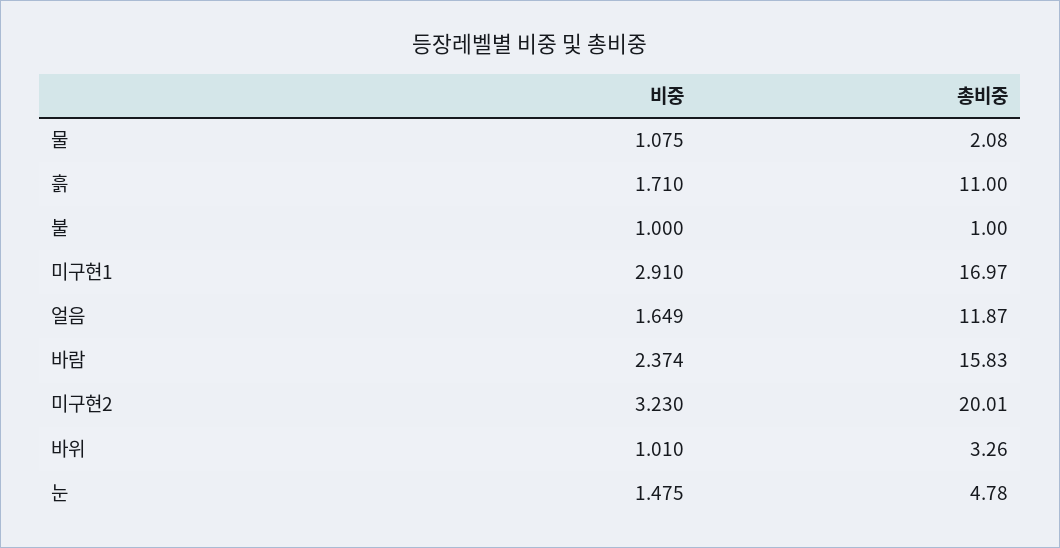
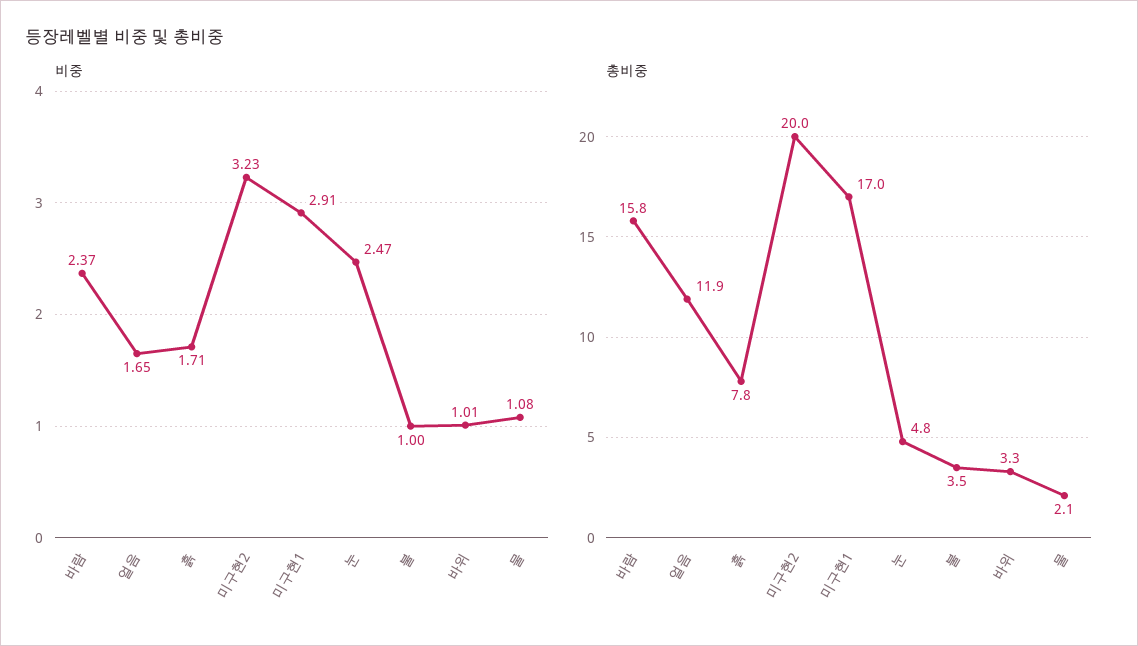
  {
    "비중": {
      "물": 1.075,
      "흙": 1.71,
      "불": 1,
      "미구현1": 2.91,
      "얼음": 1.649,
      "바람": 2.374,
      "미구현2": 3.23,
      "바위": 1.01,
-     "눈": 1.475
+     "눈": 2.47
    },
    "총비중": {
      "물": 2.08,
-     "흙": 11,
+     "흙": 7.8,
-     "불": 1,
+     "불": 3.5,
      "미구현1": 16.97,
      "얼음": 11.87,
      "바람": 15.83,
      "미구현2": 20.01,
      "바위": 3.26,
      "눈": 4.78
    }
  }

